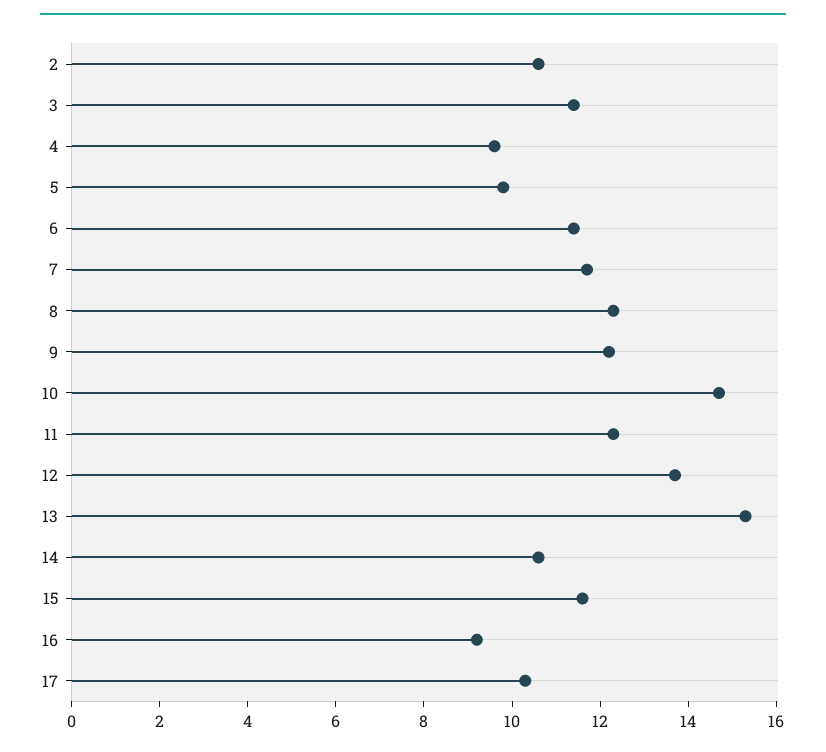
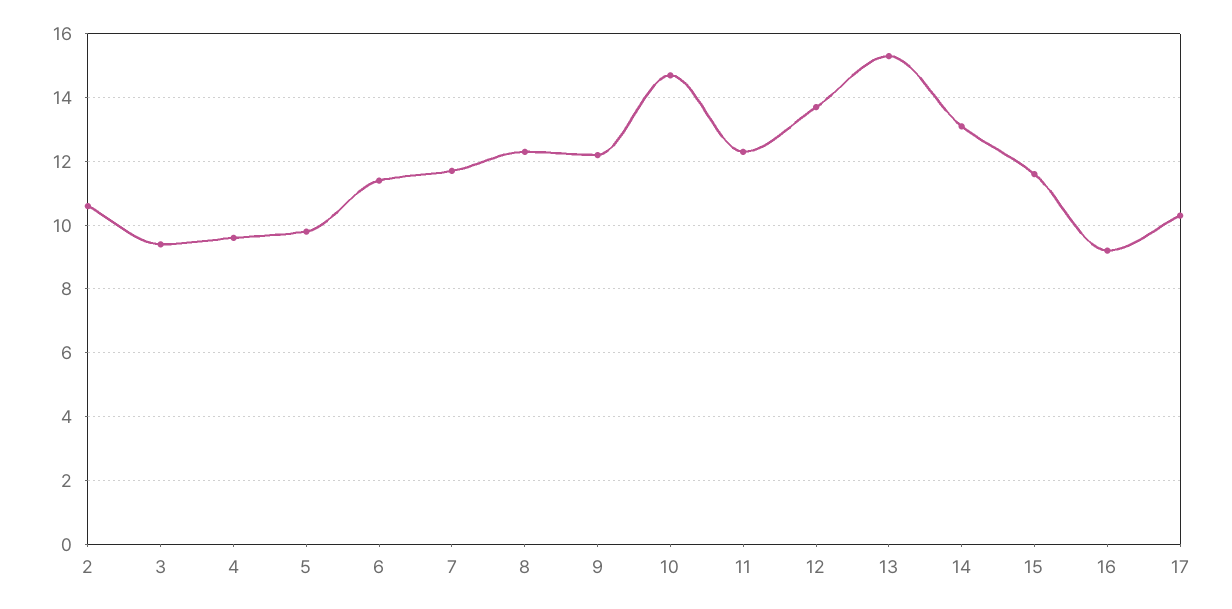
  {
    "2": 10.5,
-   "3": 11.5,
+   "3": 9.5,
    "4": 9.5,
    "5": 10,
    "6": 11.5,
    "7": 11.5,
    "8": 12.5,
    "9": 12,
    "10": 14.5,
    "11": 12.5,
    "12": 13.5,
    "13": 15.5,
-   "14": 10.5,
+   "14": 13,
    "15": 11.5,
    "16": 9,
    "17": 10.5
  }

